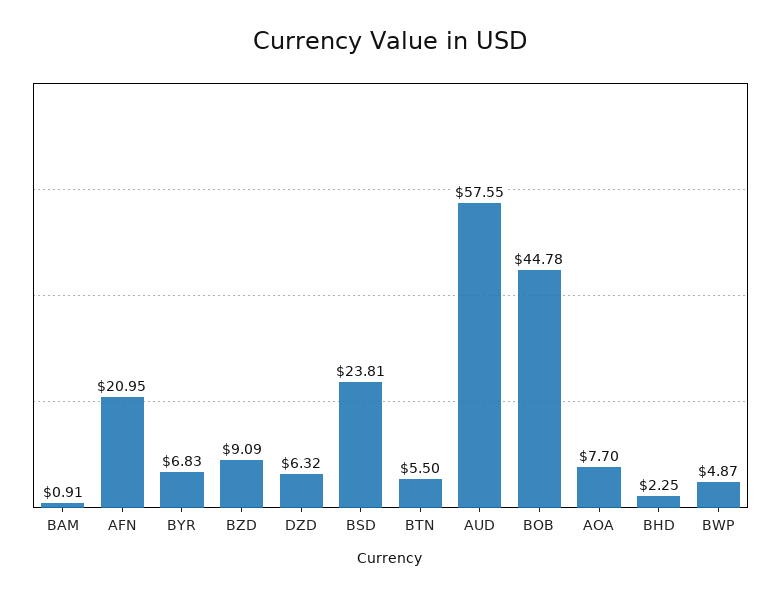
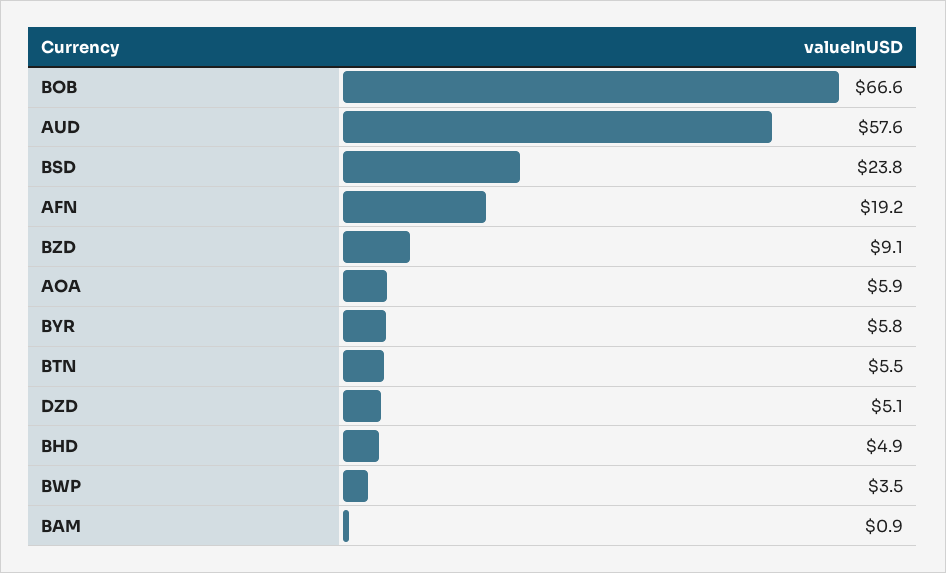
  {
    "BAM": 0.91,
-   "AFN": 20.95,
+   "AFN": 19.2,
-   "BYR": 6.83,
+   "BYR": 5.8,
    "BZD": 9.09,
-   "DZD": 6.32,
+   "DZD": 5.1,
    "BSD": 23.81,
    "BTN": 5.5,
    "AUD": 57.55,
-   "BOB": 44.78,
+   "BOB": 66.6,
-   "AOA": 7.7,
+   "AOA": 5.9,
-   "BHD": 2.25,
+   "BHD": 4.9,
-   "BWP": 4.87
+   "BWP": 3.5
  }

